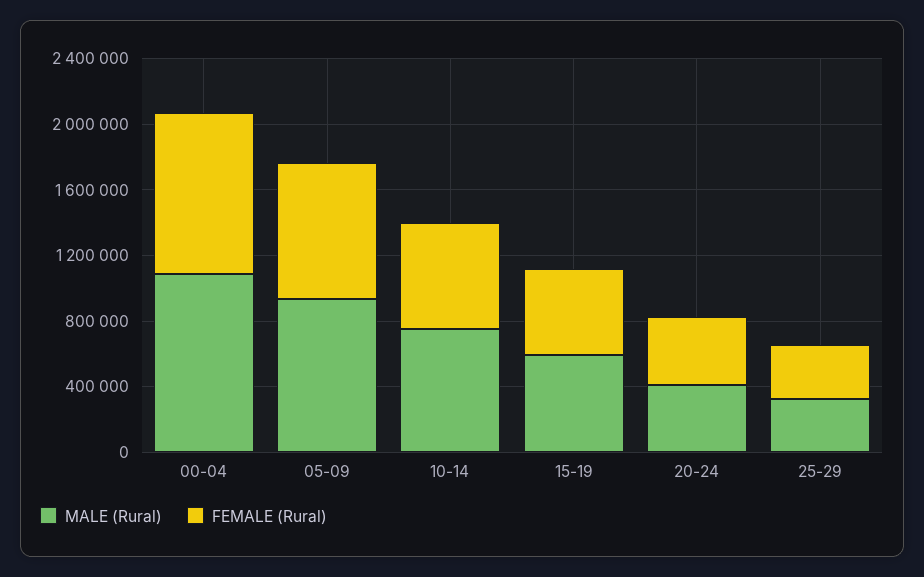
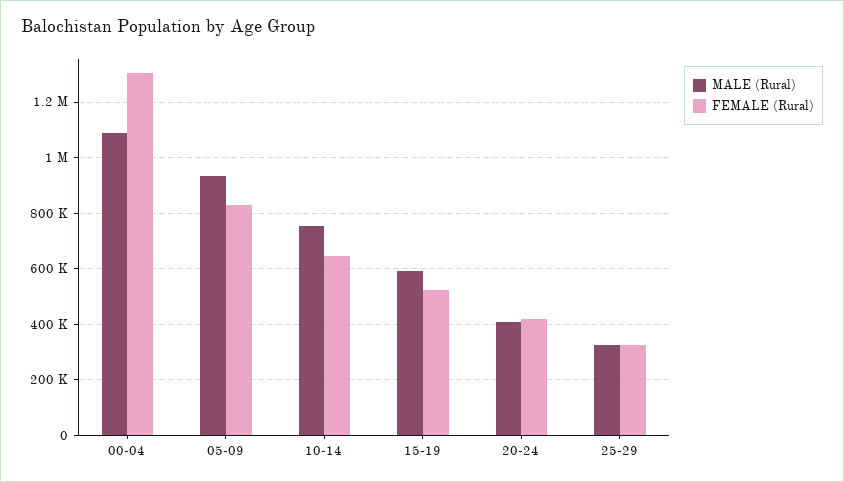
  {
    "MALE (Rural)": {
      "00-04": 1100000,
      "05-09": 925000,
      "10-14": 750000,
      "15-19": 600000,
      "20-24": 400000,
      "25-29": 325000
    },
    "FEMALE (Rural)": {
-     "00-04": 1000000,
+     "00-04": 1300000,
      "05-09": 825000,
      "10-14": 650000,
      "15-19": 525000,
      "20-24": 425000,
      "25-29": 325000
    }
  }

